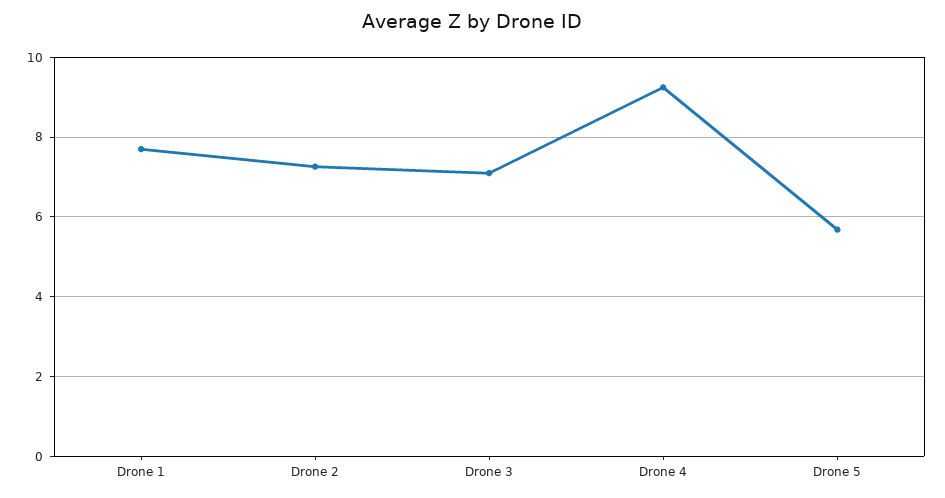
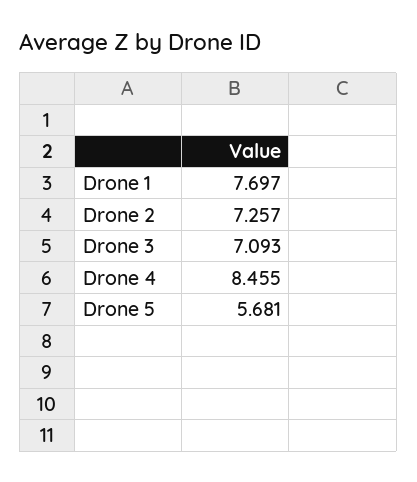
  {
    "Drone 1": 7.697,
    "Drone 2": 7.257,
    "Drone 3": 7.093,
-   "Drone 4": 9.2,
+   "Drone 4": 8.455,
    "Drone 5": 5.681
  }

